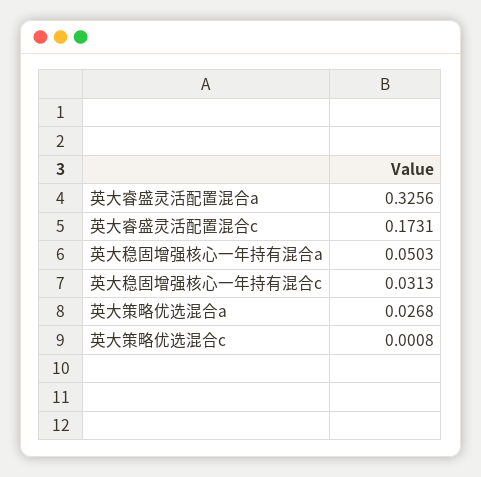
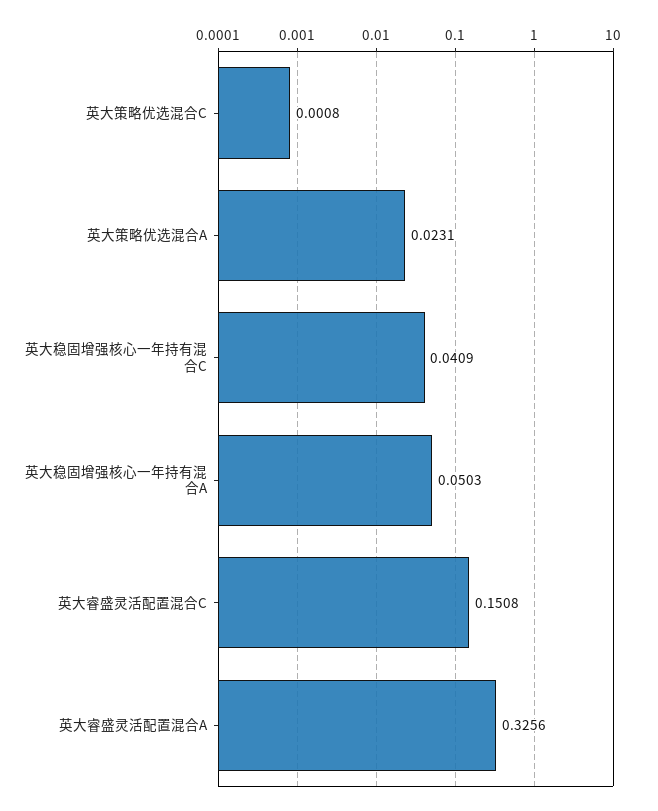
  {
    "英大睿盛灵活配置混合a": 0.3256,
-   "英大睿盛灵活配置混合c": 0.1731,
+   "英大睿盛灵活配置混合c": 0.1508,
    "英大稳固增强核心一年持有混合a": 0.0503,
-   "英大稳固增强核心一年持有混合c": 0.0313,
+   "英大稳固增强核心一年持有混合c": 0.0409,
-   "英大策略优选混合a": 0.0268,
+   "英大策略优选混合a": 0.0231,
    "英大策略优选混合c": 0.0008
  }

